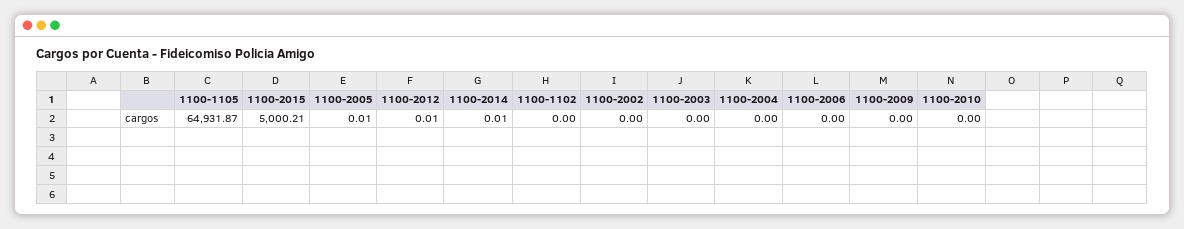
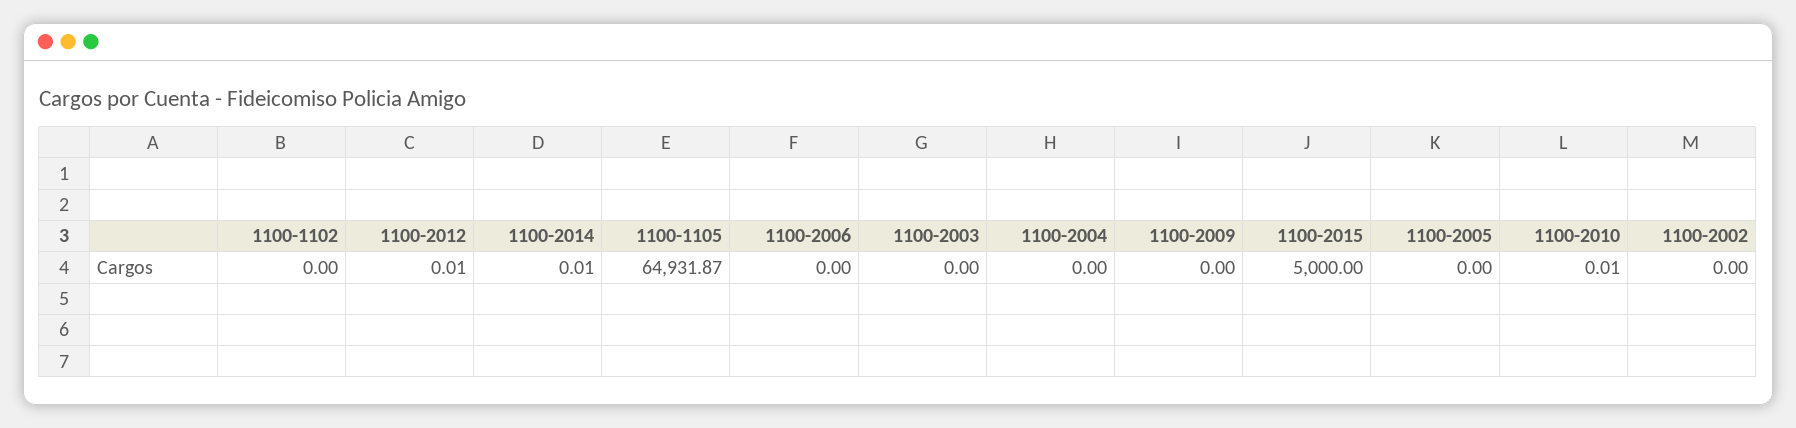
  {
    "1100-1105": 64931.87,
-   "1100-2015": 5000.21,
+   "1100-2015": 5000,
-   "1100-2005": 0.01,
+   "1100-2005": 0,
    "1100-2012": 0.01,
    "1100-2014": 0.01,
    "1100-1102": 0,
    "1100-2002": 0,
    "1100-2003": 0,
    "1100-2004": 0,
    "1100-2006": 0,
    "1100-2009": 0,
-   "1100-2010": 0
+   "1100-2010": 0.01
  }

